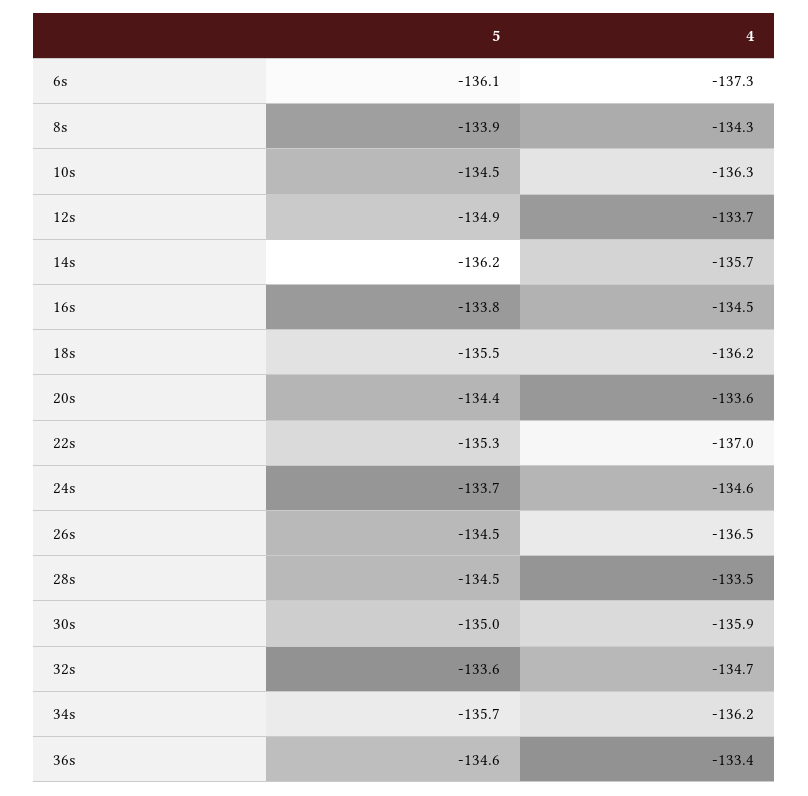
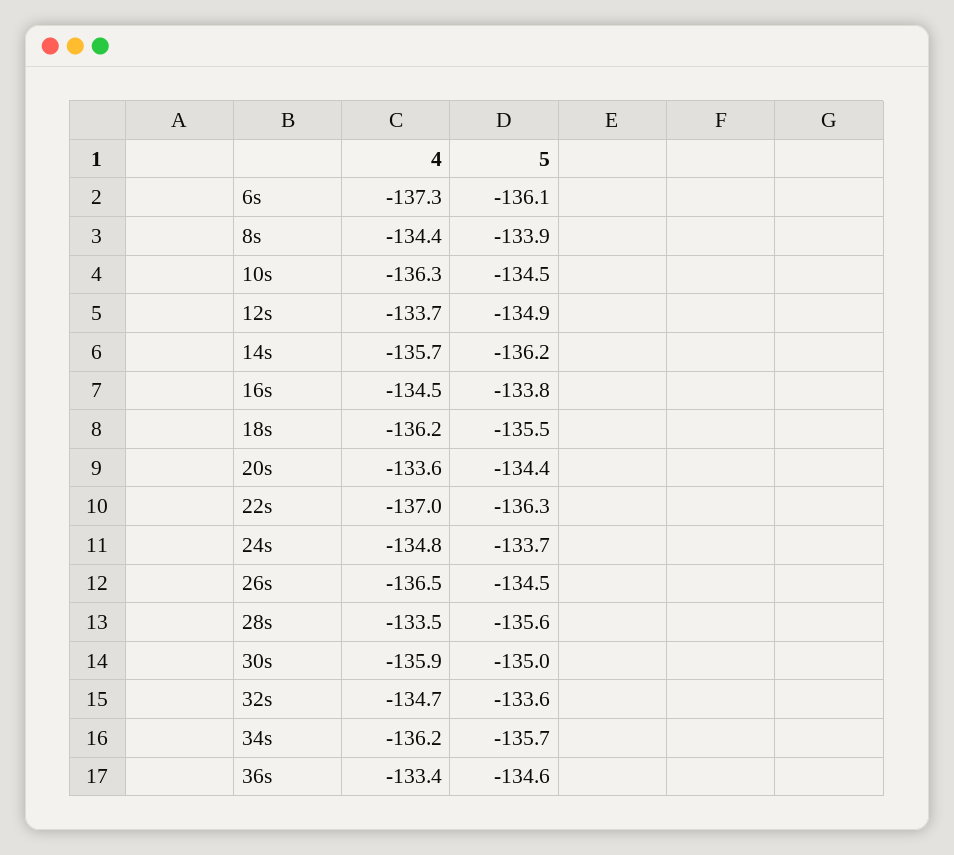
  {
    "5": {
      "6s": -136.1,
      "8s": -133.9,
      "10s": -134.5,
      "12s": -134.9,
      "14s": -136.2,
      "16s": -133.8,
      "18s": -135.5,
      "20s": -134.4,
-     "22s": -135.3,
+     "22s": -136.3,
      "24s": -133.7,
      "26s": -134.5,
-     "28s": -134.5,
+     "28s": -135.6,
      "30s": -135,
      "32s": -133.6,
      "34s": -135.7,
      "36s": -134.6
    },
    "4": {
      "6s": -137.3,
-     "8s": -134.3,
+     "8s": -134.4,
      "10s": -136.3,
      "12s": -133.7,
      "14s": -135.7,
      "16s": -134.5,
      "18s": -136.2,
      "20s": -133.6,
      "22s": -137,
-     "24s": -134.6,
+     "24s": -134.8,
      "26s": -136.5,
      "28s": -133.5,
      "30s": -135.9,
      "32s": -134.7,
      "34s": -136.2,
      "36s": -133.4
    }
  }

